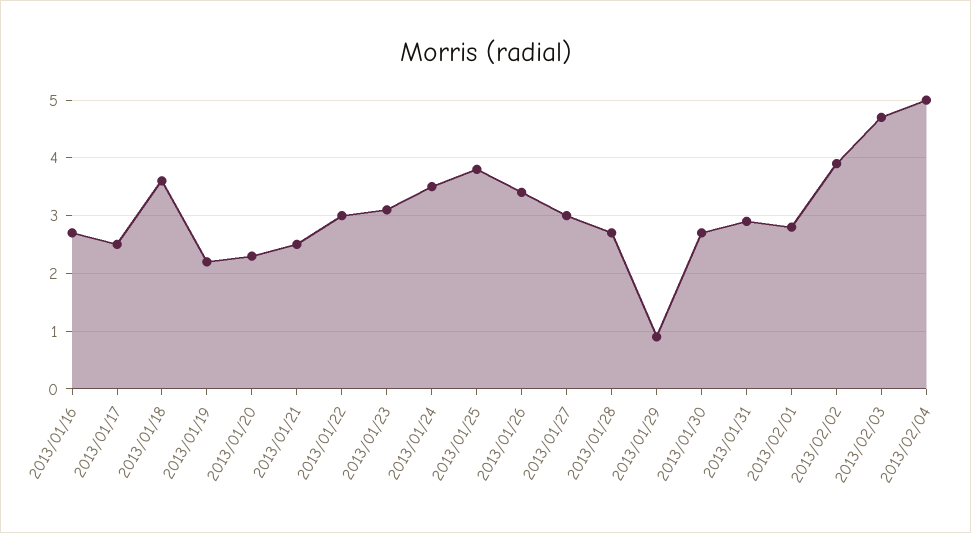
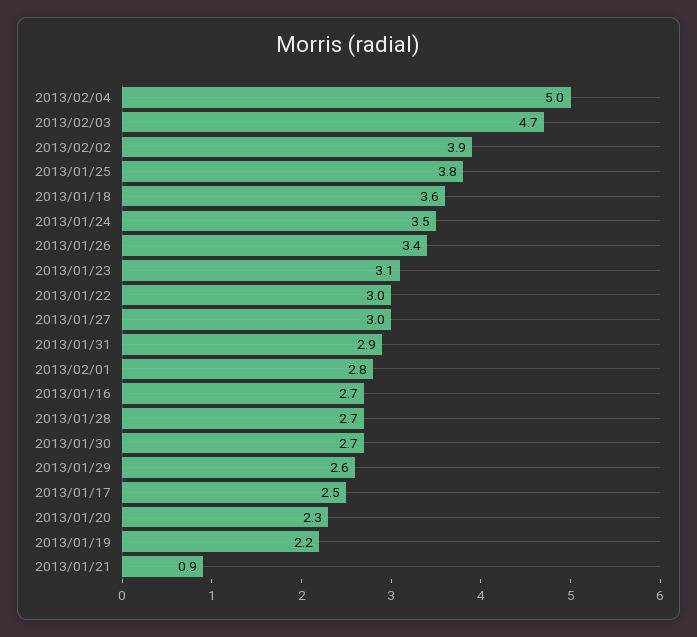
  {
    "2013/01/16": 2.7,
    "2013/01/17": 2.5,
    "2013/01/18": 3.6,
    "2013/01/19": 2.2,
    "2013/01/20": 2.3,
-   "2013/01/21": 2.5,
+   "2013/01/21": 0.9,
    "2013/01/22": 3,
    "2013/01/23": 3.1,
    "2013/01/24": 3.5,
    "2013/01/25": 3.8,
    "2013/01/26": 3.4,
    "2013/01/27": 3,
    "2013/01/28": 2.7,
-   "2013/01/29": 1,
+   "2013/01/29": 2.6,
    "2013/01/30": 2.7,
    "2013/01/31": 2.9,
    "2013/02/01": 2.8,
    "2013/02/02": 3.9,
    "2013/02/03": 4.7,
    "2013/02/04": 5
  }

